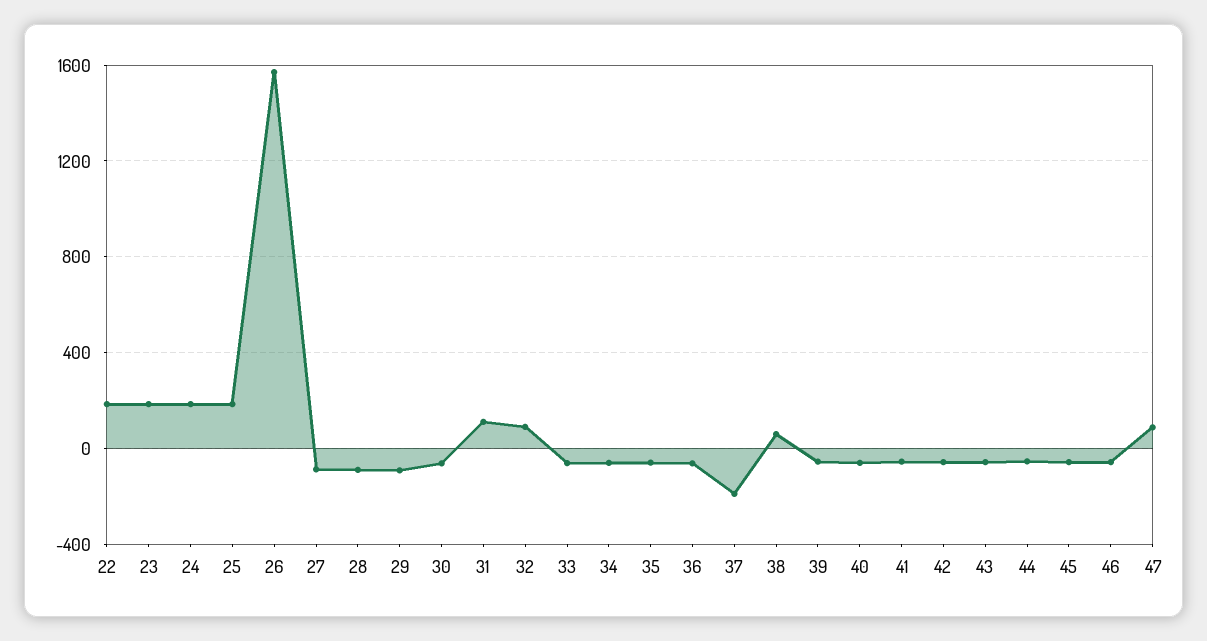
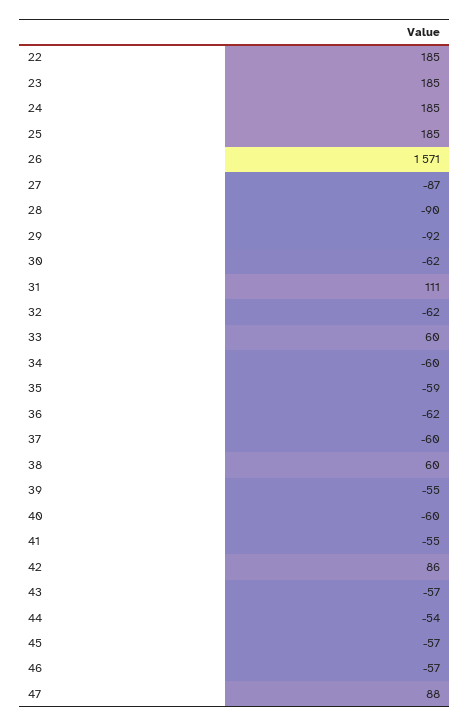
  {
    "22": 185,
    "23": 185,
    "24": 185,
    "25": 185,
    "26": 1571,
    "27": -87,
    "28": -90,
    "29": -92,
    "30": -62,
    "31": 111,
-   "32": 100,
+   "32": -62,
-   "33": -50,
+   "33": 60,
    "34": -60,
    "35": -59,
    "36": -62,
-   "37": -200,
+   "37": -60,
    "38": 60,
    "39": -55,
    "40": -60,
    "41": -55,
-   "42": -50,
+   "42": 86,
    "43": -57,
    "44": -54,
    "45": -57,
    "46": -57,
    "47": 88
  }

